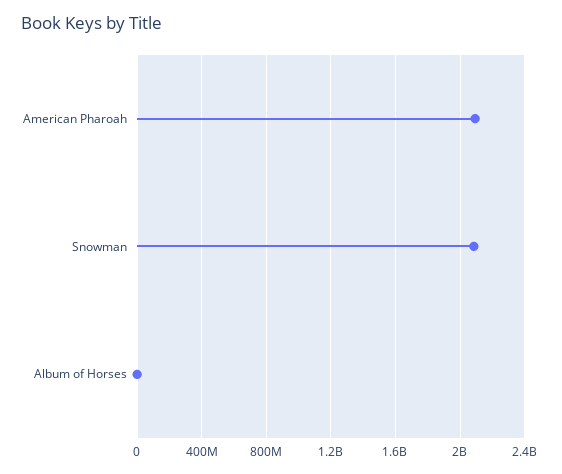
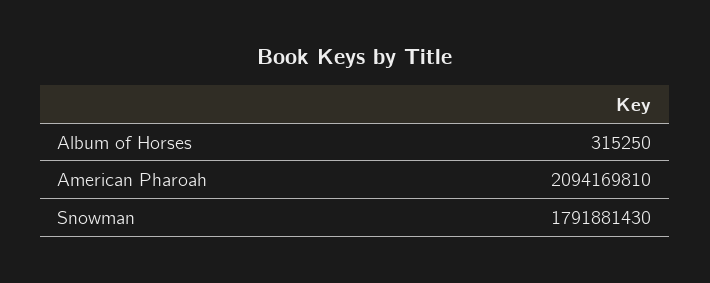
  {
    "American Pharoah": 2094169810,
-   "Snowman": 2100000000,
+   "Snowman": 1791881430,
    "Album of Horses": 315250
  }

